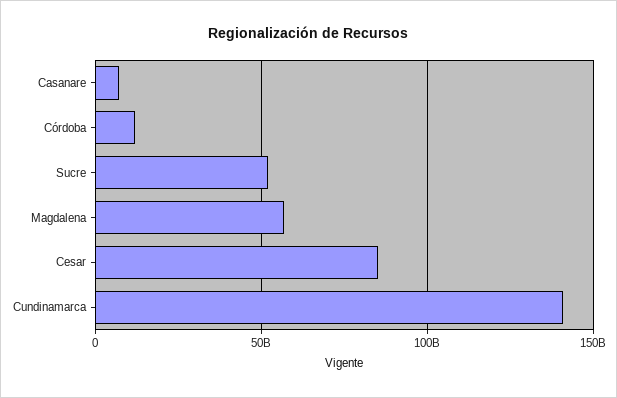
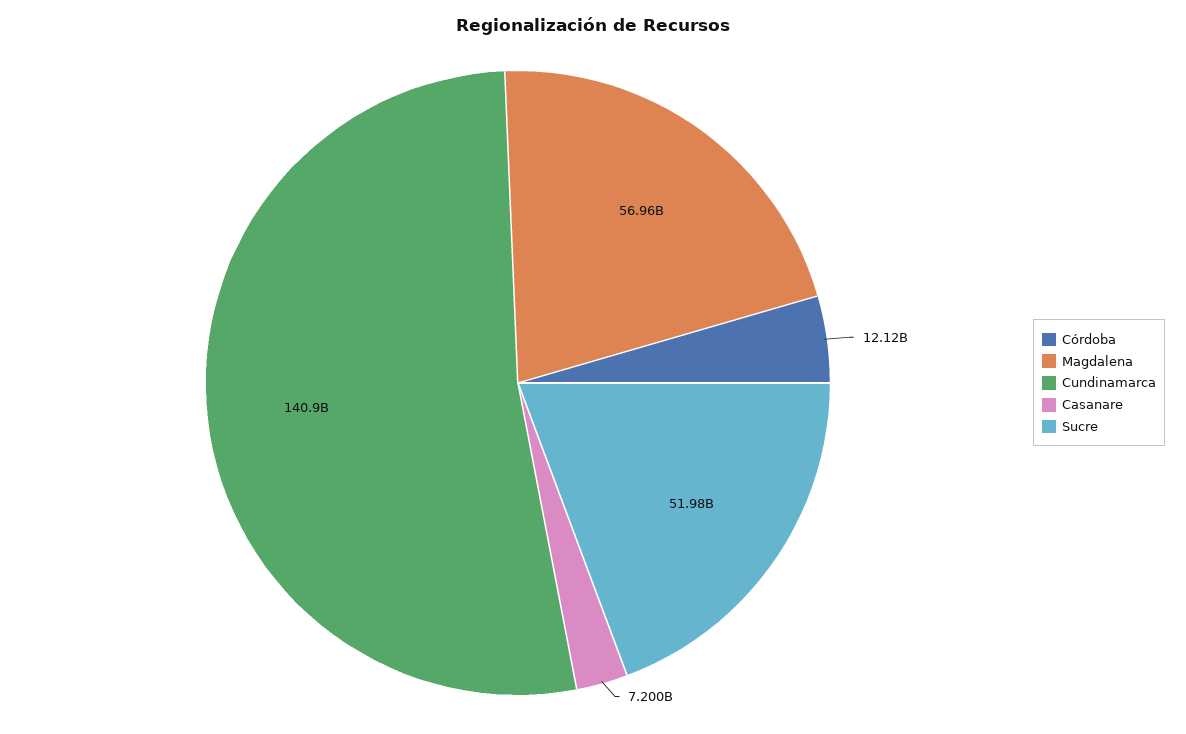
  {
    "Casanare": 7200000000,
    "Córdoba": 12120000000,
    "Sucre": 51980000000,
    "Magdalena": 56960000000,
-   "Cesar": 85000000000,
    "Cundinamarca": 140900000000
  }

